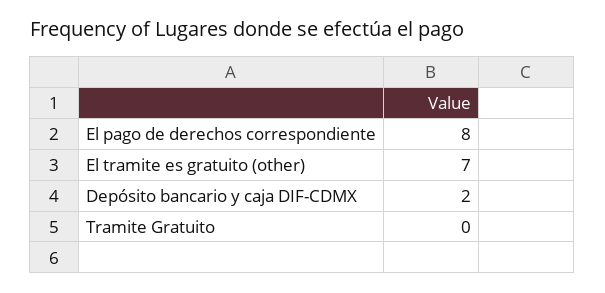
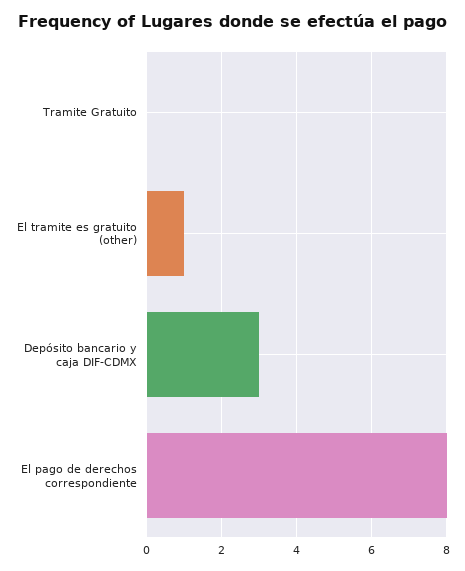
  {
    "El pago de derechos correspondiente": 8,
-   "El tramite es gratuito (other)": 7,
+   "El tramite es gratuito (other)": 1,
-   "Depósito bancario y caja DIF-CDMX": 2,
+   "Depósito bancario y caja DIF-CDMX": 3,
    "Tramite Gratuito": 0
  }

